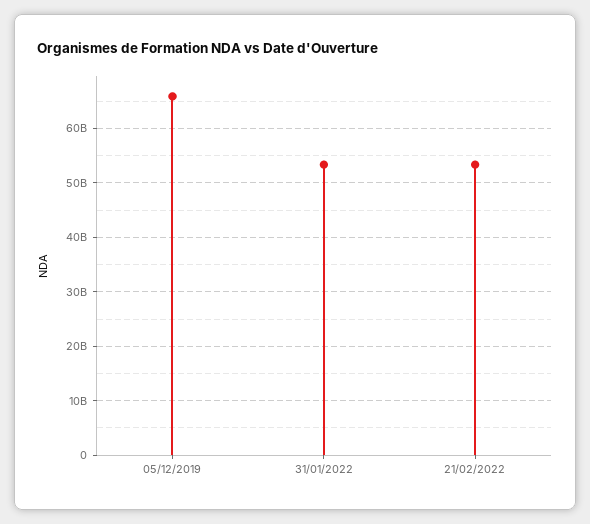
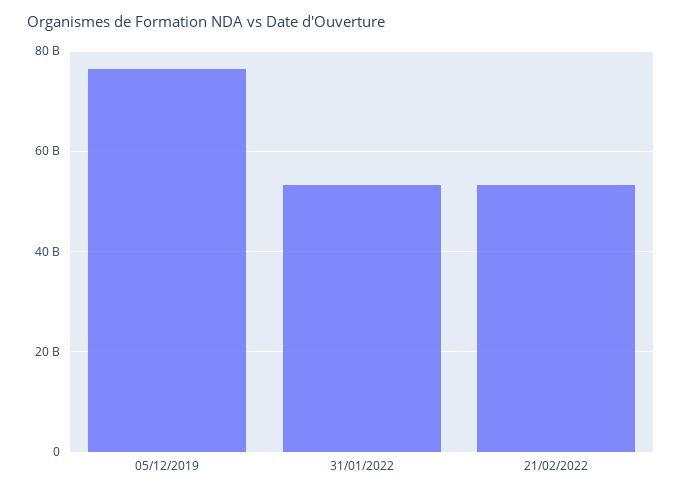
  {
-   "05/12/2019": 66000000000,
+   "05/12/2019": 76000000000,
    "31/01/2022": 54000000000,
    "21/02/2022": 54000000000
  }

